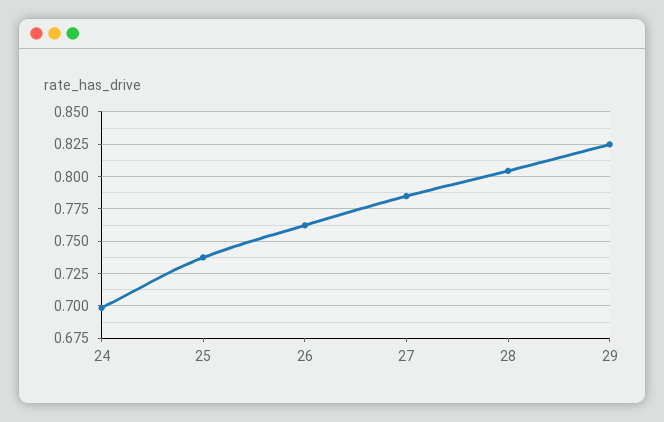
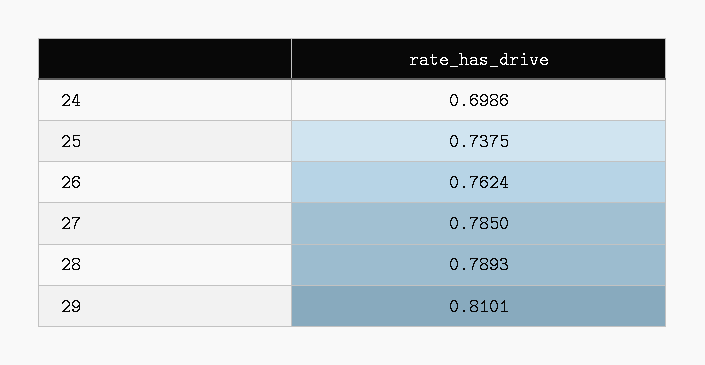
  {
    "24": 0.6986,
    "25": 0.7375,
    "26": 0.7624,
    "27": 0.785,
-   "28": 0.805,
+   "28": 0.7893,
-   "29": 0.825
+   "29": 0.8101
  }

